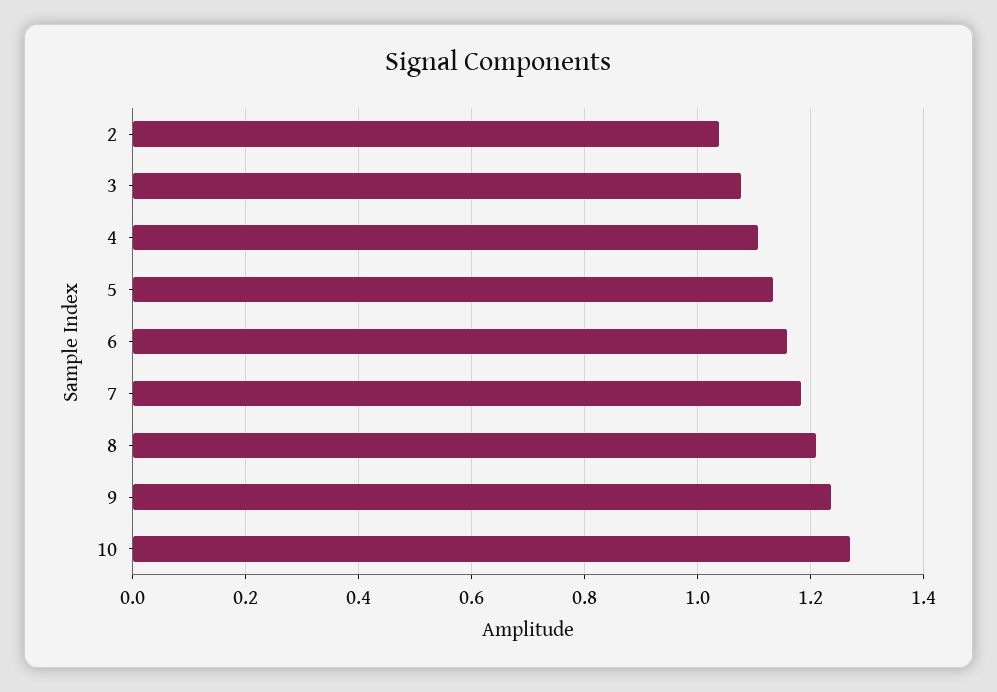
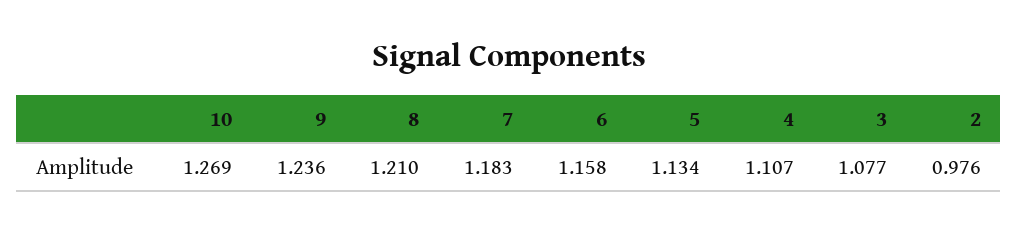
  {
-   "2": 1.04,
+   "2": 0.976,
    "3": 1.077,
    "4": 1.107,
    "5": 1.134,
    "6": 1.158,
    "7": 1.183,
    "8": 1.21,
    "9": 1.236,
    "10": 1.269
  }

